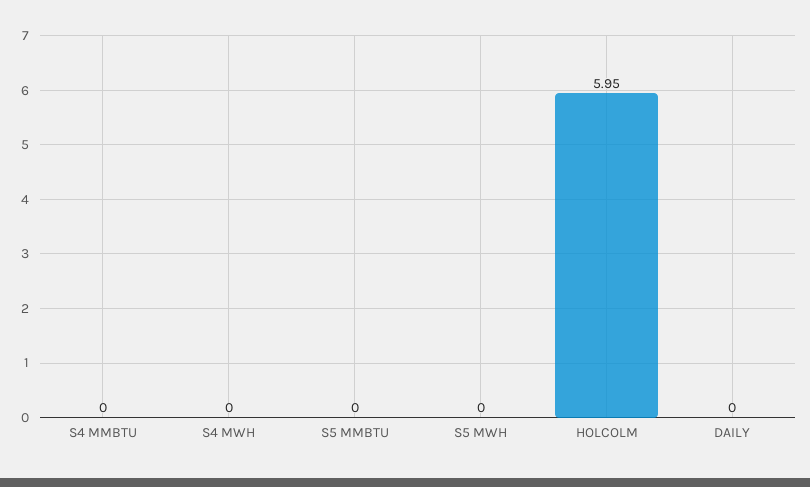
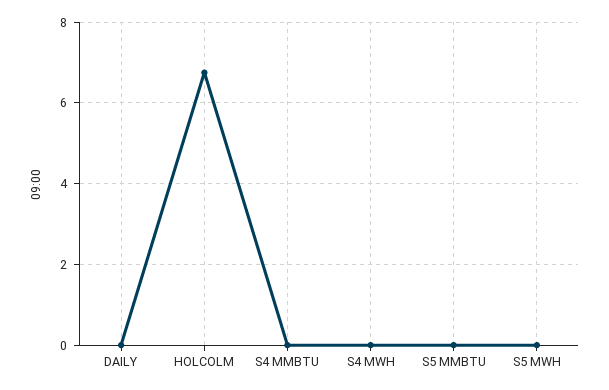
  {
    "S4 MMBTU": 0,
    "S4 MWH": 0,
    "S5 MMBTU": 0,
    "S5 MWH": 0,
-   "HOLCOLM": 5.95,
+   "HOLCOLM": 6.8,
    "DAILY": 0
  }

